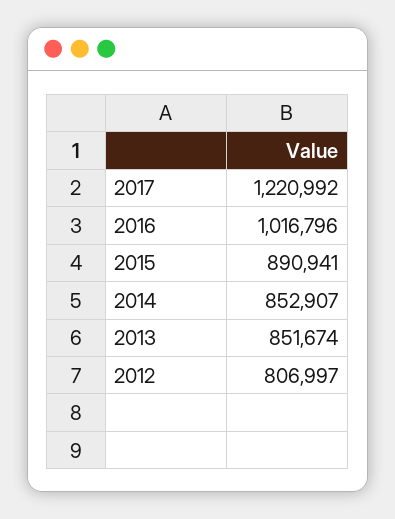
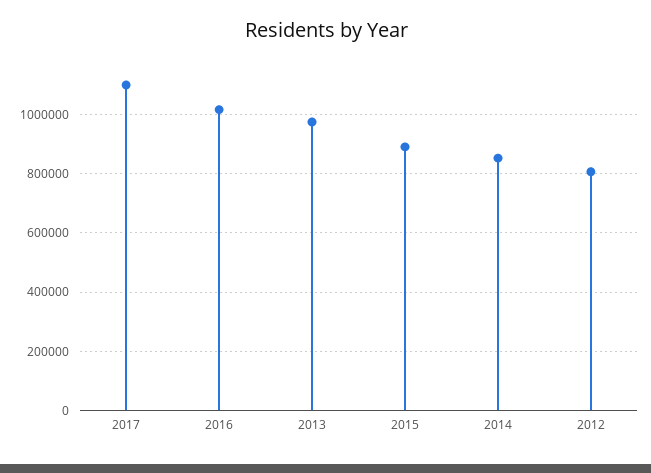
  {
-   "2017": 1220992,
+   "2017": 1100000,
    "2016": 1016796,
    "2015": 890941,
    "2014": 852907,
-   "2013": 851674,
+   "2013": 975000,
    "2012": 806997
  }

